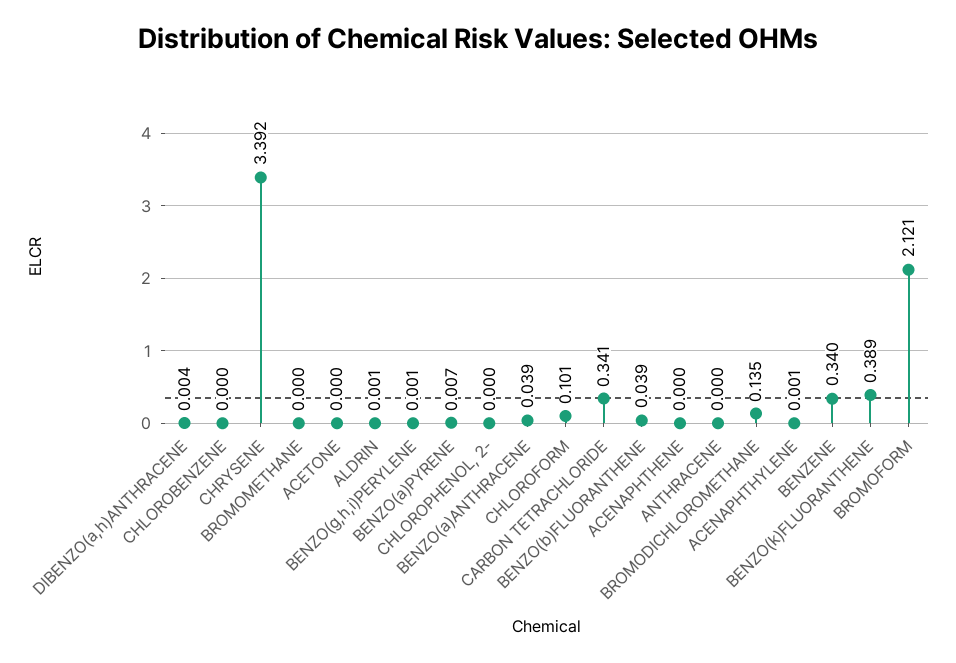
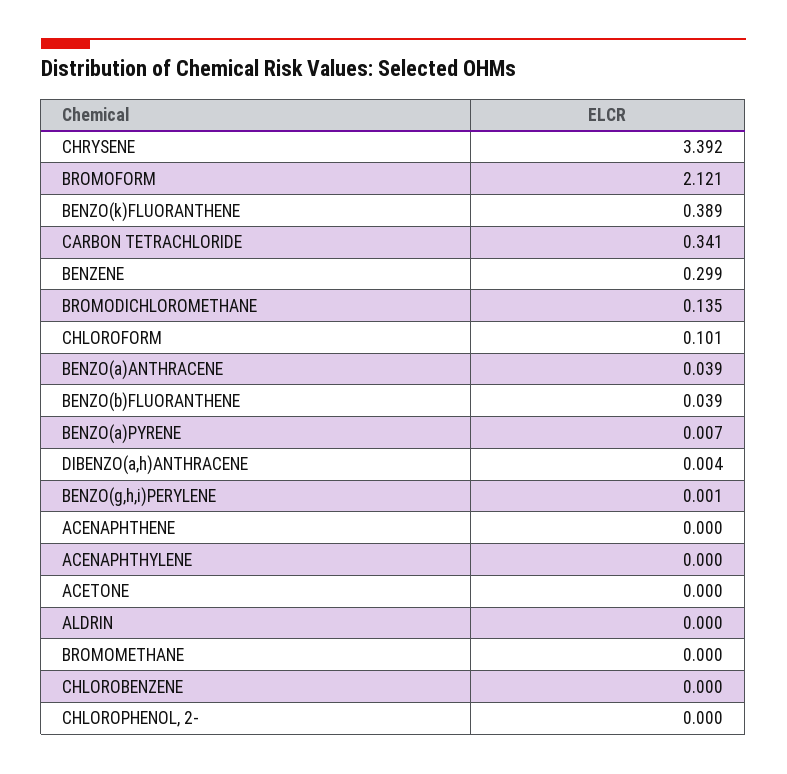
  {
    "DIBENZO(a,h)ANTHRACENE": 0.004,
    "CHLOROBENZENE": 0,
    "CHRYSENE": 3.392,
    "BROMOMETHANE": 0,
    "ACETONE": 0,
-   "ALDRIN": 0.001,
+   "ALDRIN": 0,
    "BENZO(g,h,i)PERYLENE": 0.001,
    "BENZO(a)PYRENE": 0.007,
    "CHLOROPHENOL, 2-": 0,
    "BENZO(a)ANTHRACENE": 0.039,
    "CHLOROFORM": 0.101,
    "CARBON TETRACHLORIDE": 0.341,
    "BENZO(b)FLUORANTHENE": 0.039,
    "ACENAPHTHENE": 0,
-   "ANTHRACENE": 0,
    "BROMODICHLOROMETHANE": 0.135,
-   "ACENAPHTHYLENE": 0.001,
+   "ACENAPHTHYLENE": 0,
-   "BENZENE": 0.34,
+   "BENZENE": 0.299,
    "BENZO(k)FLUORANTHENE": 0.389,
    "BROMOFORM": 2.121
  }

